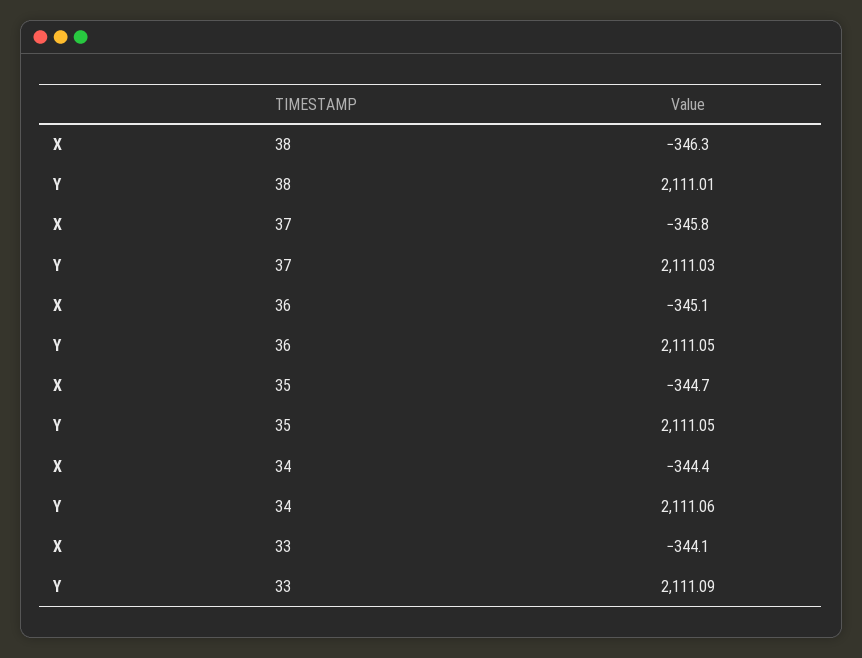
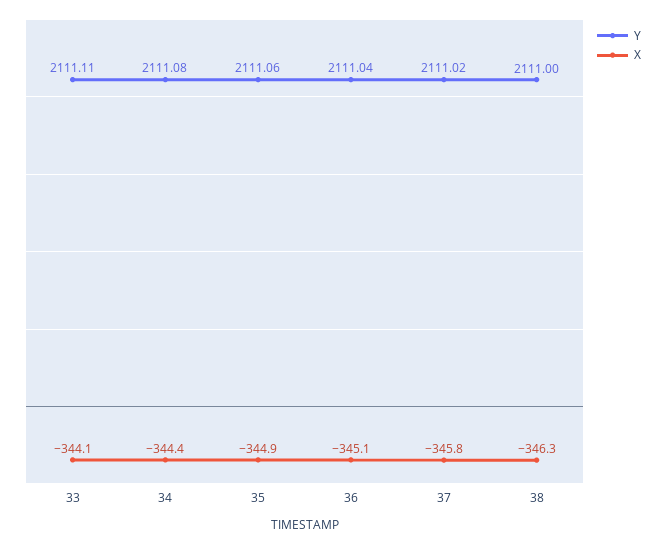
  {
    "X": {
      "38": -346.3,
      "37": -345.8,
      "36": -345.1,
-     "35": -344.7,
+     "35": -344.9,
      "34": -344.4,
      "33": -344.1
    },
    "Y": {
-     "38": 2111.01,
+     "38": 2111,
-     "37": 2111.03,
+     "37": 2111.02,
-     "36": 2111.05,
+     "36": 2111.04,
-     "35": 2111.05,
+     "35": 2111.06,
-     "34": 2111.06,
+     "34": 2111.08,
-     "33": 2111.09
+     "33": 2111.11
    }
  }

